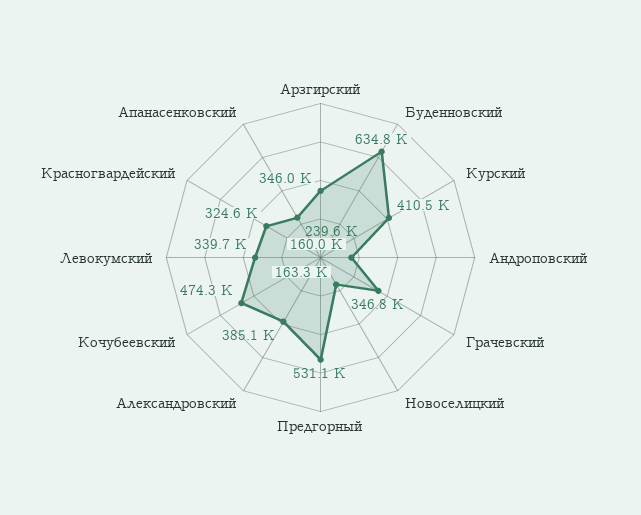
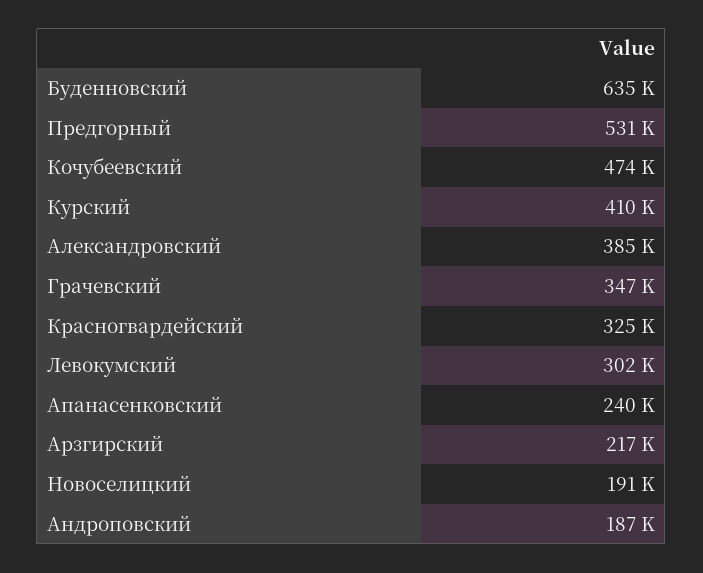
  {
-   "Арзгирский": 346000,
+   "Арзгирский": 217000,
    "Буденновский": 634800,
    "Курский": 410500,
-   "Андроповский": 160000,
+   "Андроповский": 187000,
    "Грачевский": 346800,
-   "Новоселицкий": 163300,
+   "Новоселицкий": 191000,
    "Предгорный": 531100,
    "Александровский": 385100,
    "Кочубеевский": 474300,
-   "Левокумский": 339700,
+   "Левокумский": 302000,
    "Красногвардейский": 324600,
    "Апанасенковский": 239600
  }

